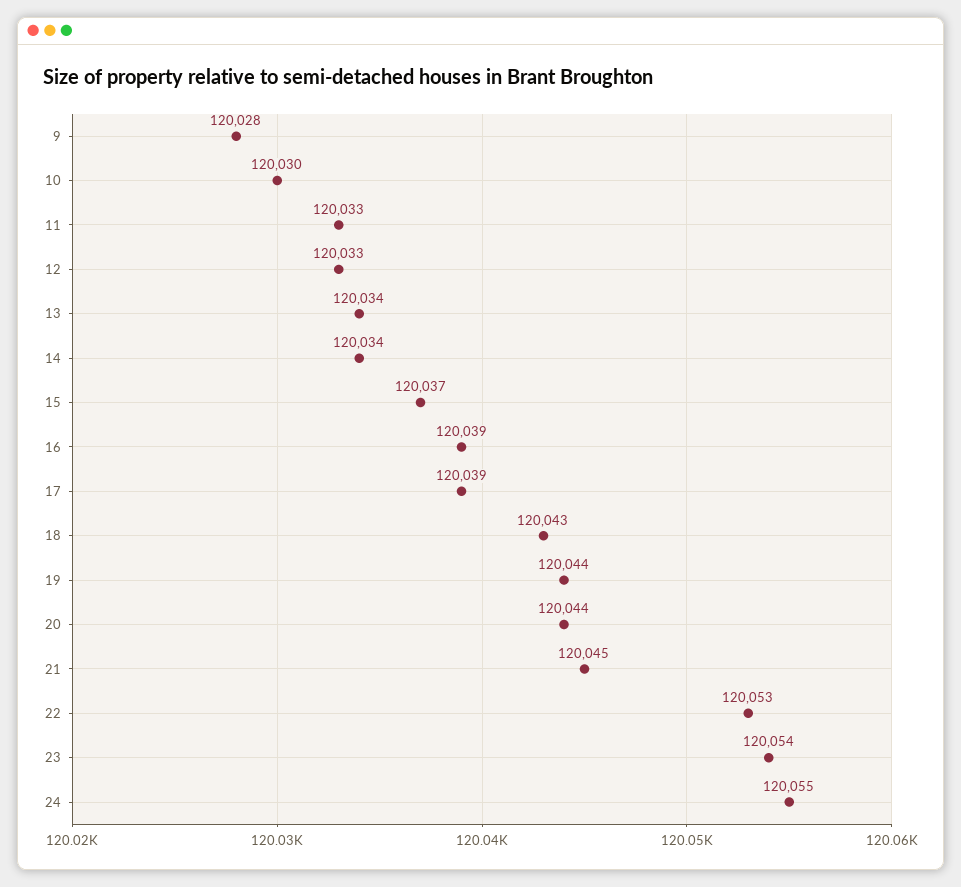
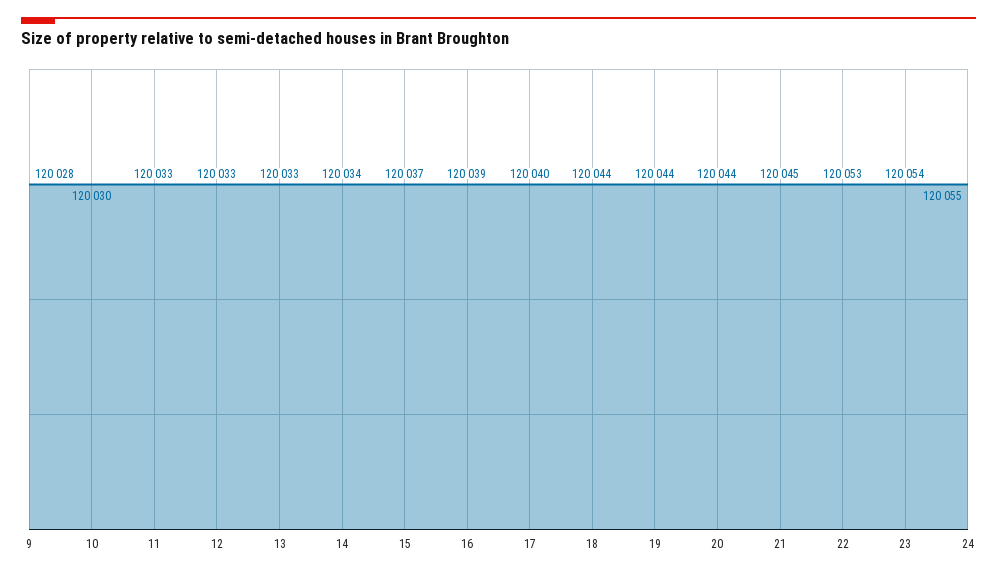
  {
    "9": 120028,
    "10": 120030,
    "11": 120033,
    "12": 120033,
-   "13": 120034,
+   "13": 120033,
    "14": 120034,
    "15": 120037,
    "16": 120039,
-   "17": 120039,
+   "17": 120040,
-   "18": 120043,
+   "18": 120044,
    "19": 120044,
    "20": 120044,
    "21": 120045,
    "22": 120053,
    "23": 120054,
    "24": 120055
  }

